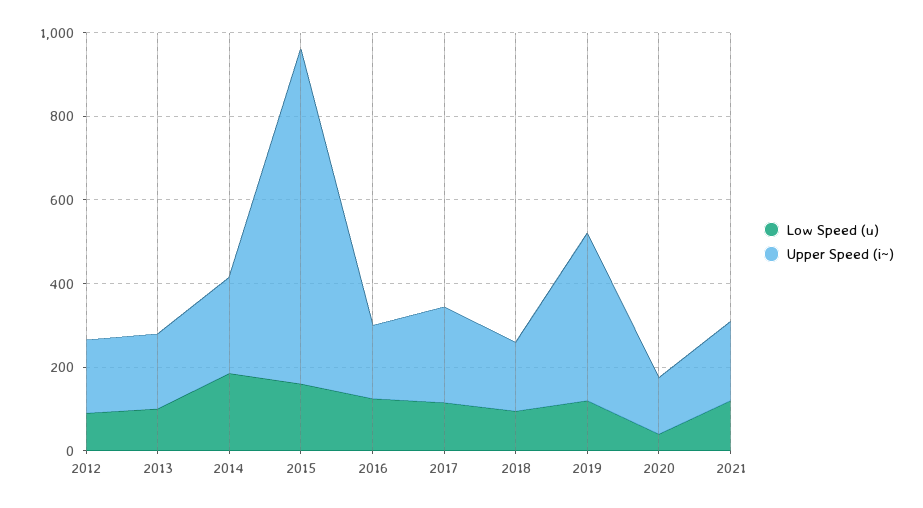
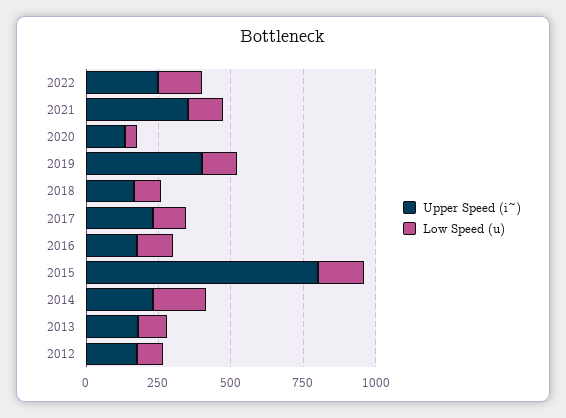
  {
    "Low Speed (u)": {
      "2012": 100,
      "2013": 100,
      "2014": 200,
      "2015": 150,
      "2016": 150,
      "2017": 100,
      "2018": 100,
      "2019": 100,
      "2020": 50,
-     "2021": 100
+     "2021": 100,
+     "2022": 150
    },
    "Upper Speed (i~)": {
      "2012": 200,
      "2013": 200,
      "2014": 250,
      "2015": 800,
      "2016": 200,
      "2017": 250,
      "2018": 150,
      "2019": 400,
      "2020": 150,
-     "2021": 200
+     "2021": 350,
+     "2022": 250
    }
  }

